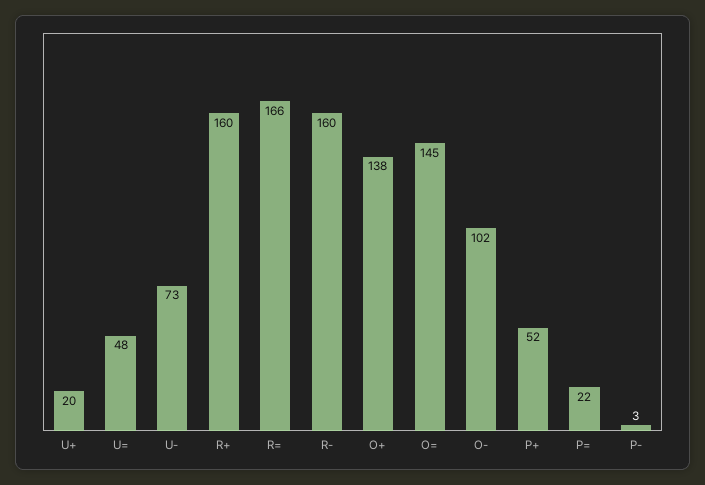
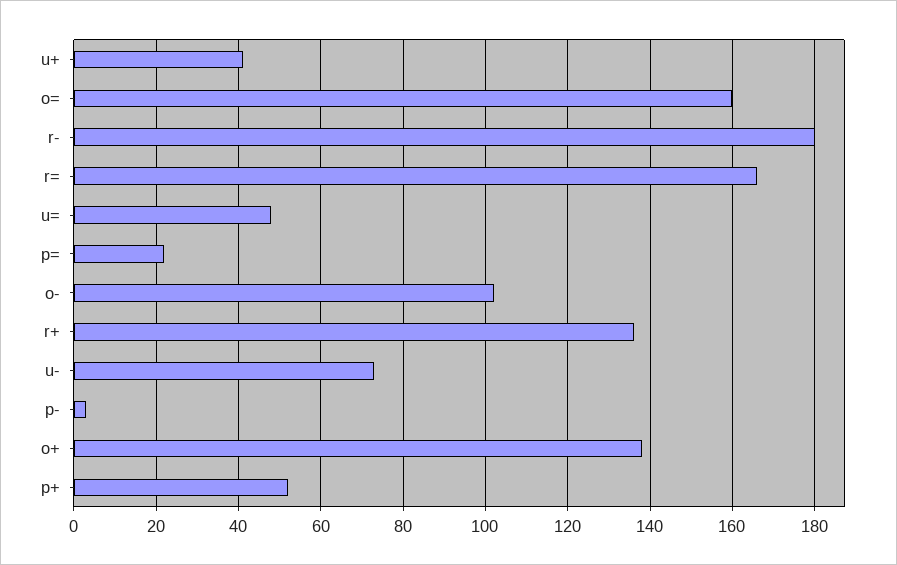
  {
-   "U+": 20,
+   "U+": 40,
    "U=": 48,
    "U-": 73,
-   "R+": 160,
+   "R+": 135,
    "R=": 166,
-   "R-": 160,
+   "R-": 180,
    "O+": 138,
-   "O=": 145,
+   "O=": 160,
    "O-": 102,
    "P+": 52,
    "P=": 22,
    "P-": 3
  }

